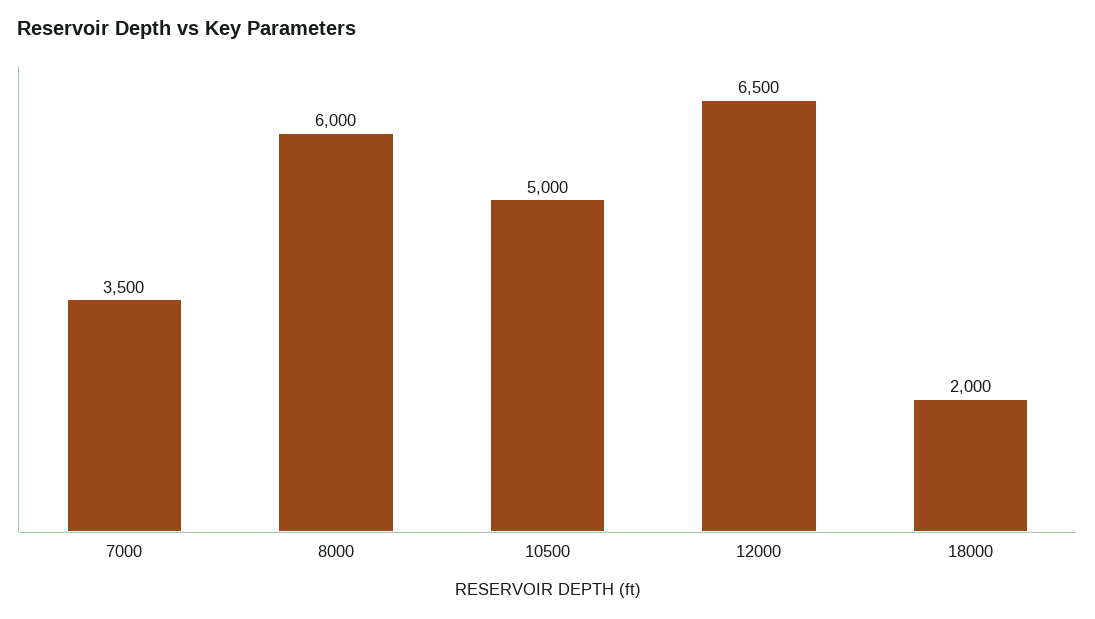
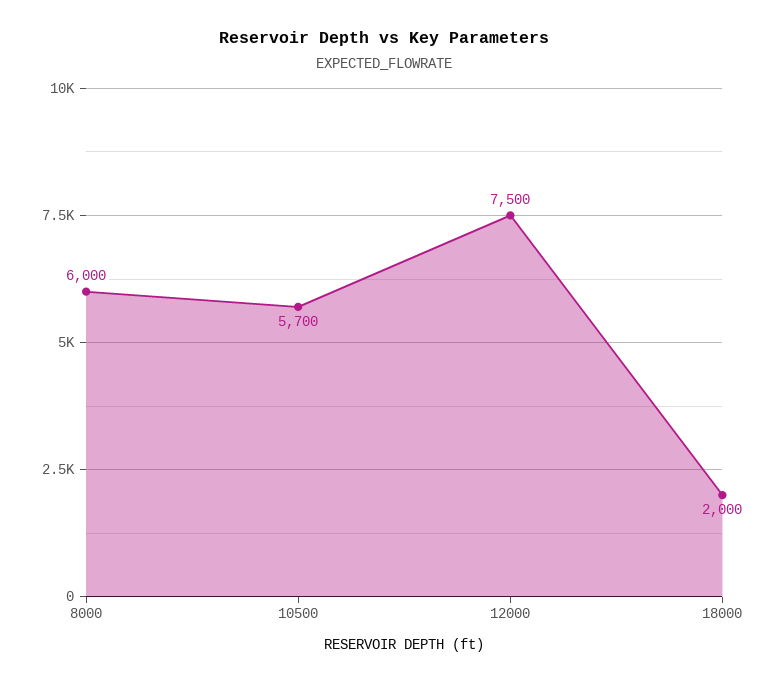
  {
-   "7000": 3500,
    "8000": 6000,
-   "10500": 5000,
+   "10500": 5700,
-   "12000": 6500,
+   "12000": 7500,
    "18000": 2000
  }

